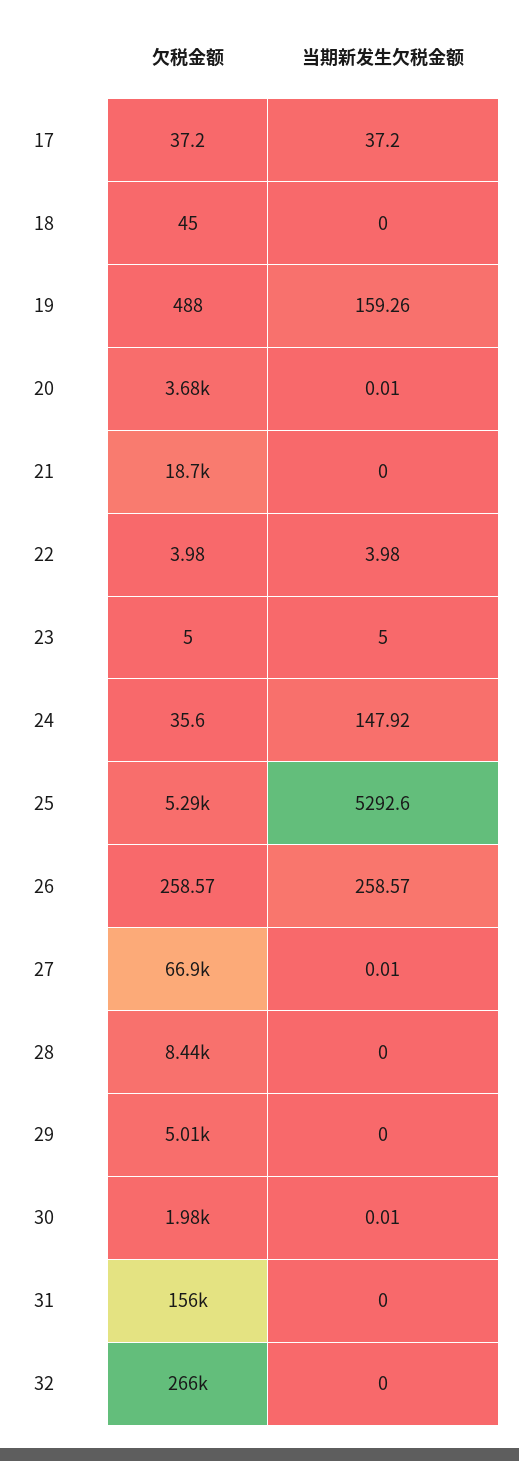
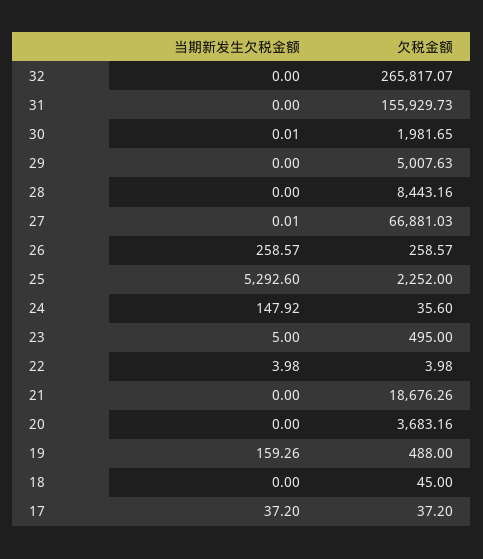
  {
    "欠税金额": {
      "17": 37.2,
      "18": 45,
      "19": 488,
      "20": 3683.16,
      "21": 18676.26,
      "22": 3.98,
-     "23": 5,
+     "23": 495,
      "24": 35.6,
-     "25": 5290,
+     "25": 2252,
      "26": 258.57,
      "27": 66881.03,
      "28": 8443.16,
      "29": 5007.63,
      "30": 1981.65,
      "31": 155929.73,
      "32": 265817.07
    },
    "当期新发生欠税金额": {
      "17": 37.2,
      "18": 0,
      "19": 159.26,
-     "20": 0.01,
+     "20": 0,
      "21": 0,
      "22": 3.98,
      "23": 5,
      "24": 147.92,
      "25": 5292.6,
      "26": 258.57,
      "27": 0.01,
      "28": 0,
      "29": 0,
      "30": 0.01,
      "31": 0,
      "32": 0
    }
  }

